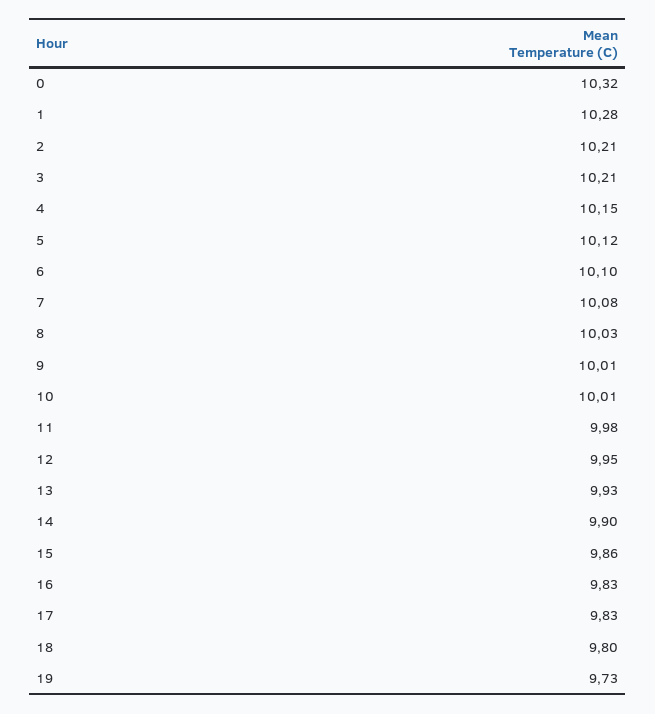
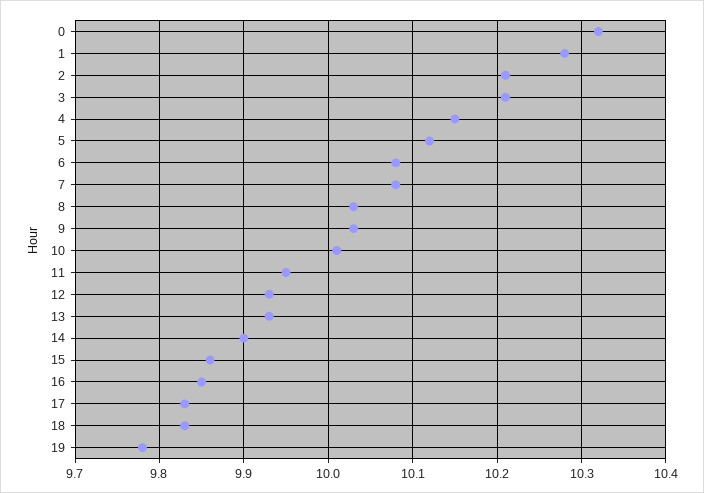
  {
    "0": 10.32,
    "1": 10.28,
    "2": 10.21,
    "3": 10.21,
    "4": 10.15,
    "5": 10.12,
-   "6": 10.1,
+   "6": 10.08,
    "7": 10.08,
    "8": 10.03,
-   "9": 10.01,
+   "9": 10.03,
    "10": 10.01,
-   "11": 9.98,
+   "11": 9.95,
-   "12": 9.95,
+   "12": 9.93,
    "13": 9.93,
    "14": 9.9,
    "15": 9.86,
-   "16": 9.83,
+   "16": 9.85,
    "17": 9.83,
-   "18": 9.8,
+   "18": 9.83,
-   "19": 9.73
+   "19": 9.78
  }

